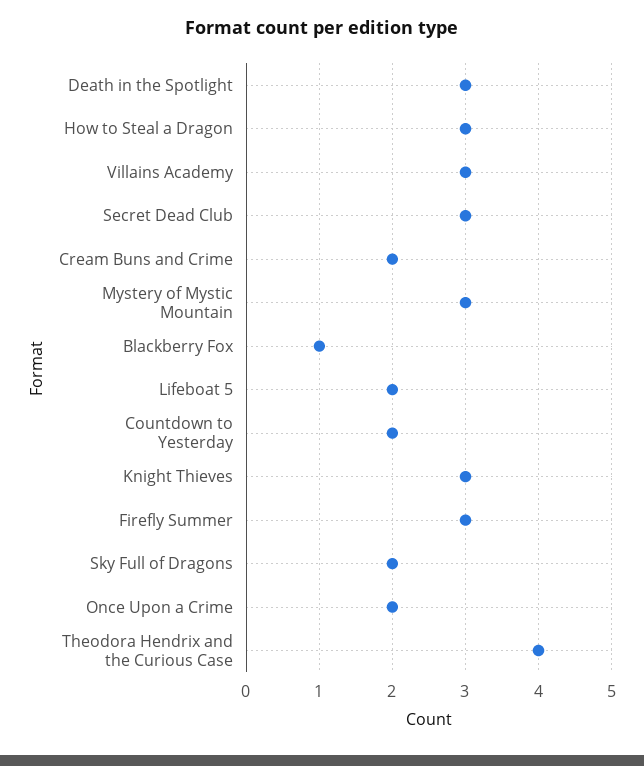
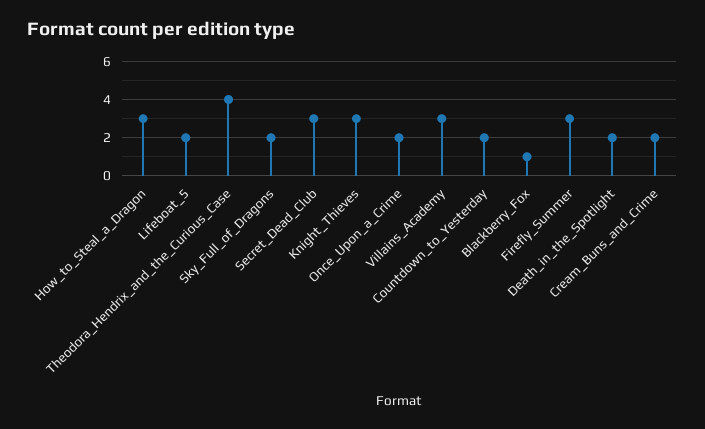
  {
-   "Death in the Spotlight": 3,
+   "Death in the Spotlight": 2,
    "How to Steal a Dragon": 3,
    "Villains Academy": 3,
    "Secret Dead Club": 3,
    "Cream Buns and Crime": 2,
-   "Mystery of Mystic Mountain": 3,
    "Blackberry Fox": 1,
    "Lifeboat 5": 2,
    "Countdown to Yesterday": 2,
    "Knight Thieves": 3,
    "Firefly Summer": 3,
    "Sky Full of Dragons": 2,
    "Once Upon a Crime": 2,
    "Theodora Hendrix and the Curious Case": 4
  }

